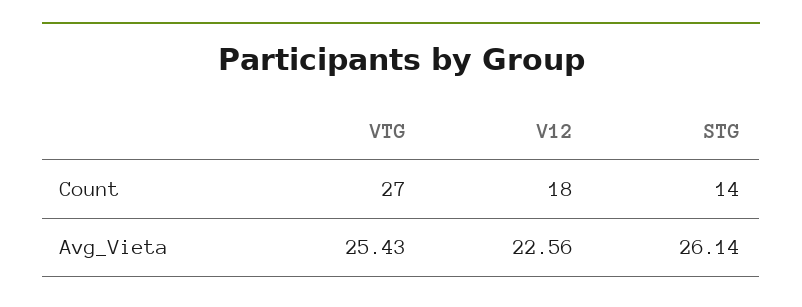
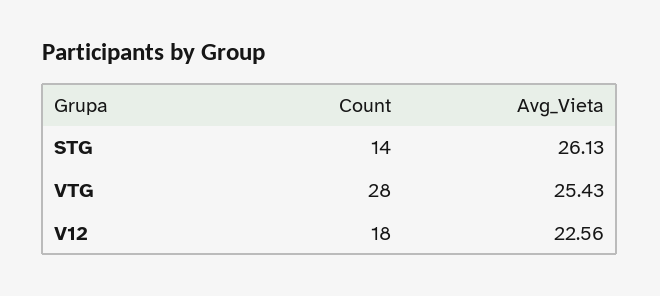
  {
    "VTG": {
-     "Count": 27,
+     "Count": 28,
      "Avg_Vieta": 25.43
    },
    "V12": {
      "Count": 18,
      "Avg_Vieta": 22.56
    },
    "STG": {
      "Count": 14,
-     "Avg_Vieta": 26.14
+     "Avg_Vieta": 26.13
    }
  }

